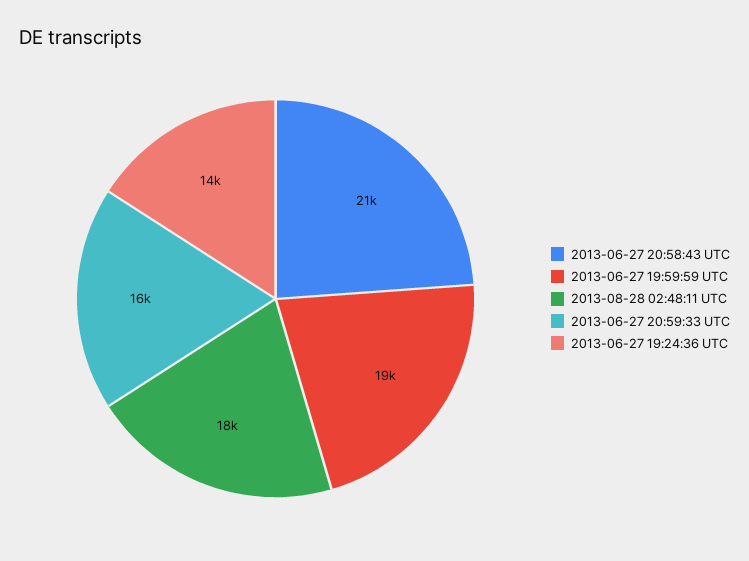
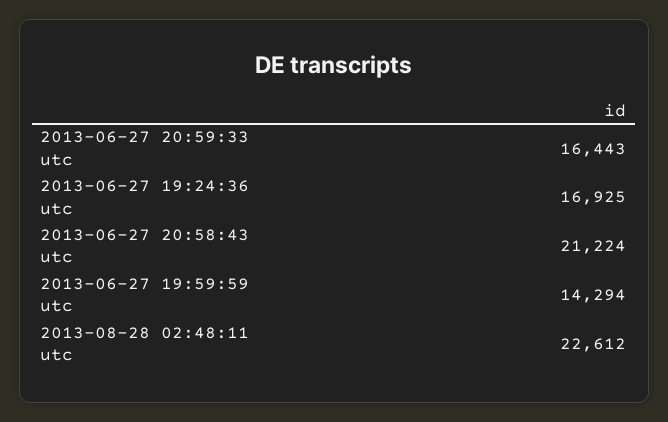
  {
    "2013-06-27 20:58:43 UTC": 21224,
-   "2013-06-27 19:59:59 UTC": 19000,
+   "2013-06-27 19:59:59 UTC": 14294,
-   "2013-08-28 02:48:11 UTC": 18000,
+   "2013-08-28 02:48:11 UTC": 22612,
    "2013-06-27 20:59:33 UTC": 16443,
-   "2013-06-27 19:24:36 UTC": 14000
+   "2013-06-27 19:24:36 UTC": 16925
  }

